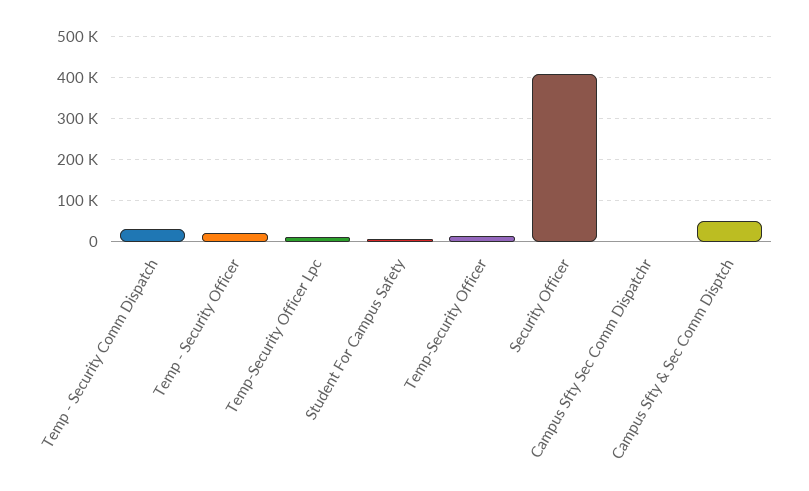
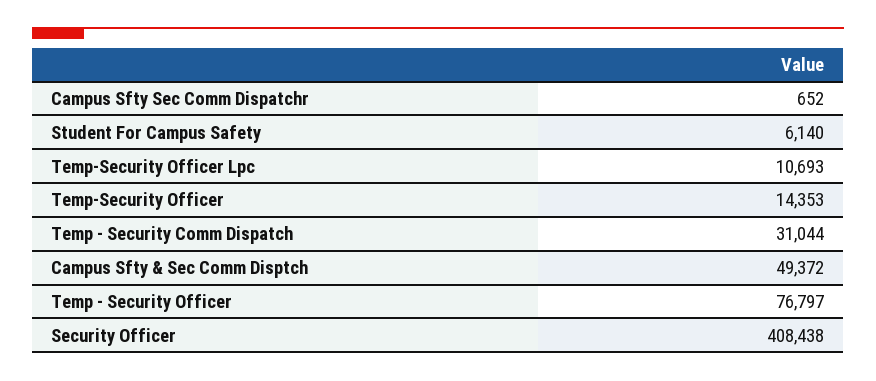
  {
    "Temp - Security Comm Dispatch": 31044,
-   "Temp - Security Officer": 20000,
+   "Temp - Security Officer": 76797,
    "Temp-Security Officer Lpc": 10693,
    "Student For Campus Safety": 6140,
    "Temp-Security Officer": 14353,
    "Security Officer": 408438,
    "Campus Sfty Sec Comm Dispatchr": 652,
    "Campus Sfty & Sec Comm Disptch": 49372
  }

